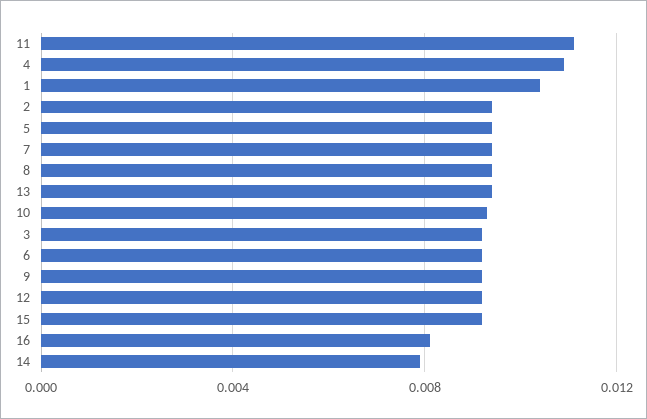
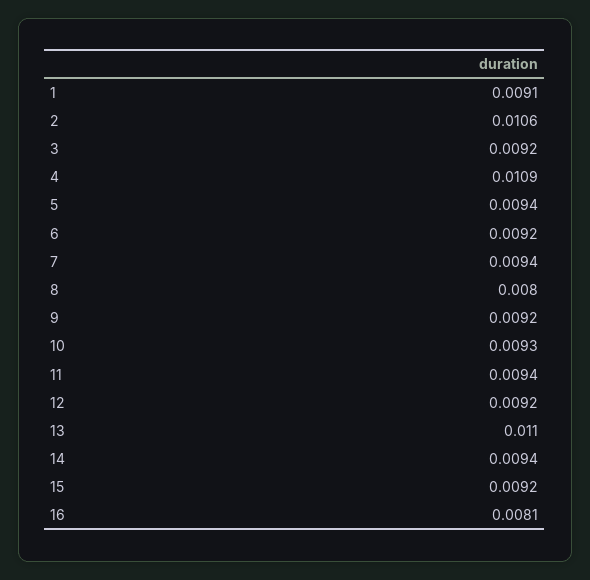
  {
-   "11": 0.011,
+   "11": 0.0094,
    "4": 0.0109,
-   "1": 0.0105,
+   "1": 0.0091,
-   "2": 0.0095,
+   "2": 0.0106,
    "5": 0.0094,
    "7": 0.0094,
-   "8": 0.0095,
+   "8": 0.008,
-   "13": 0.0095,
+   "13": 0.011,
    "10": 0.0093,
    "3": 0.0092,
    "6": 0.0092,
    "9": 0.0092,
    "12": 0.0092,
    "15": 0.0092,
    "16": 0.0081,
-   "14": 0.008
+   "14": 0.0094
  }

